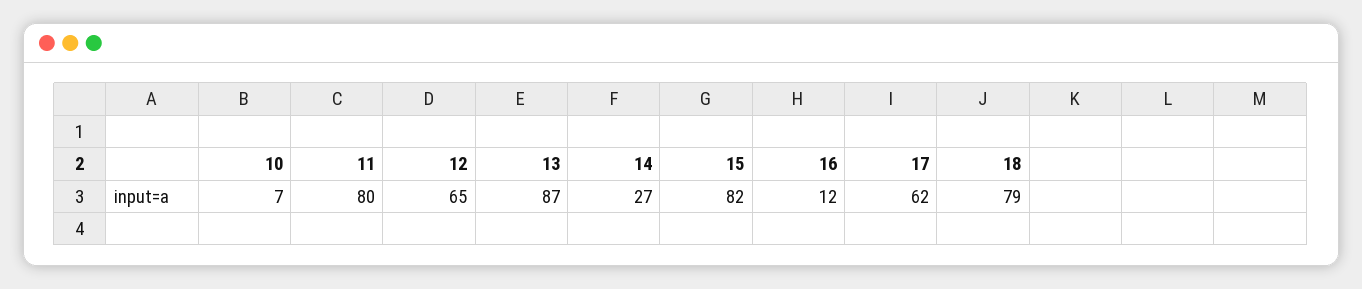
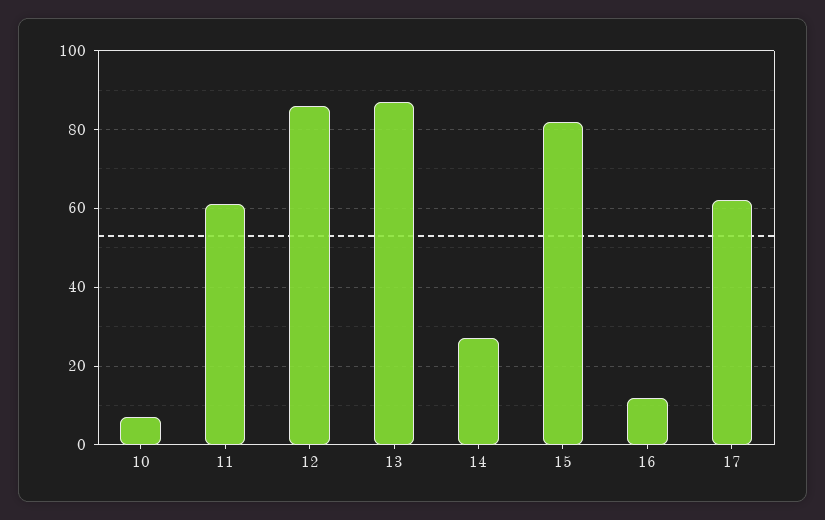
  {
    "10": 7,
-   "11": 80,
+   "11": 60,
-   "12": 65,
+   "12": 85,
    "13": 87,
    "14": 27,
    "15": 82,
    "16": 12,
-   "17": 62,
+   "17": 62
-   "18": 79
  }

